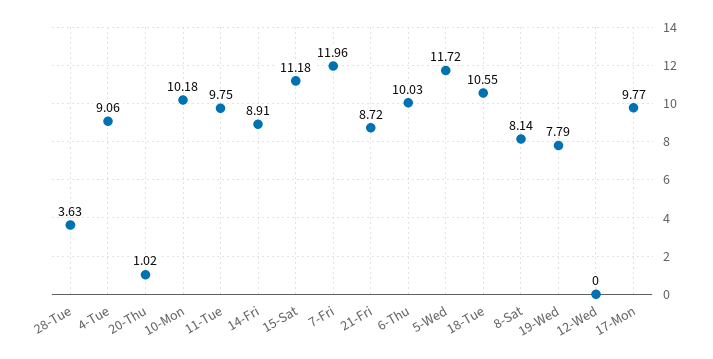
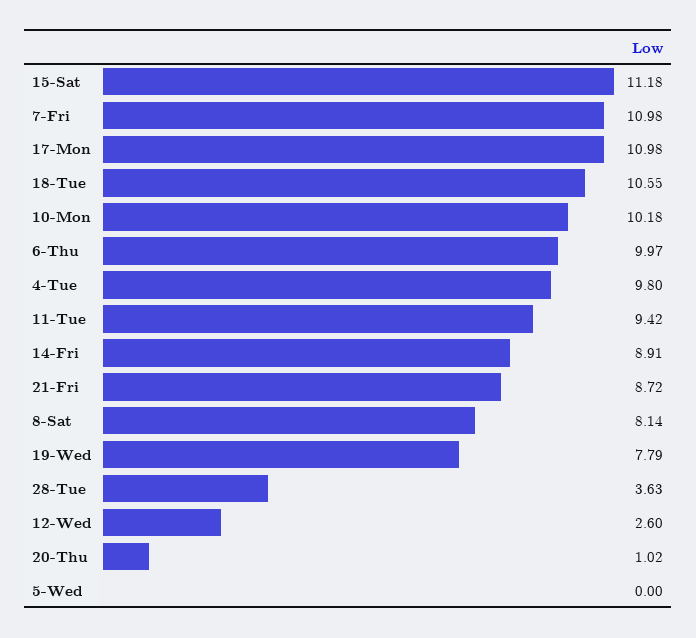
  {
    "28-Tue": 3.63,
-   "4-Tue": 9.06,
+   "4-Tue": 9.8,
    "20-Thu": 1.02,
    "10-Mon": 10.18,
-   "11-Tue": 9.75,
+   "11-Tue": 9.42,
    "14-Fri": 8.91,
    "15-Sat": 11.18,
-   "7-Fri": 11.96,
+   "7-Fri": 10.98,
    "21-Fri": 8.72,
-   "6-Thu": 10.03,
+   "6-Thu": 9.97,
-   "5-Wed": 11.72,
+   "5-Wed": 0,
    "18-Tue": 10.55,
    "8-Sat": 8.14,
    "19-Wed": 7.79,
-   "12-Wed": 0,
+   "12-Wed": 2.6,
-   "17-Mon": 9.77
+   "17-Mon": 10.98
  }

